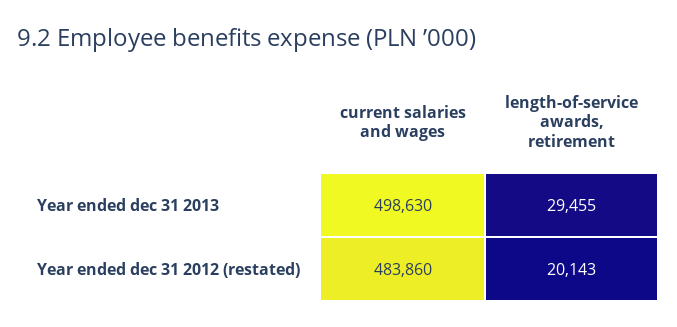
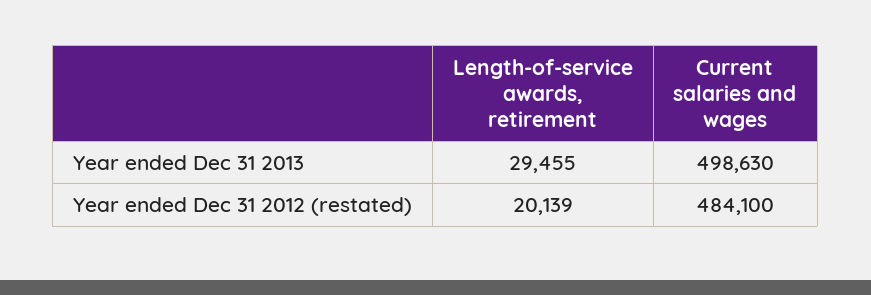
  {
    "current salaries and wages": {
      "Year ended dec 31 2013": 498630,
-     "Year ended dec 31 2012 (restated)": 483860
+     "Year ended dec 31 2012 (restated)": 484100
    },
    "length-of-service awards, retirement": {
      "Year ended dec 31 2013": 29455,
-     "Year ended dec 31 2012 (restated)": 20143
+     "Year ended dec 31 2012 (restated)": 20139
    }
  }

